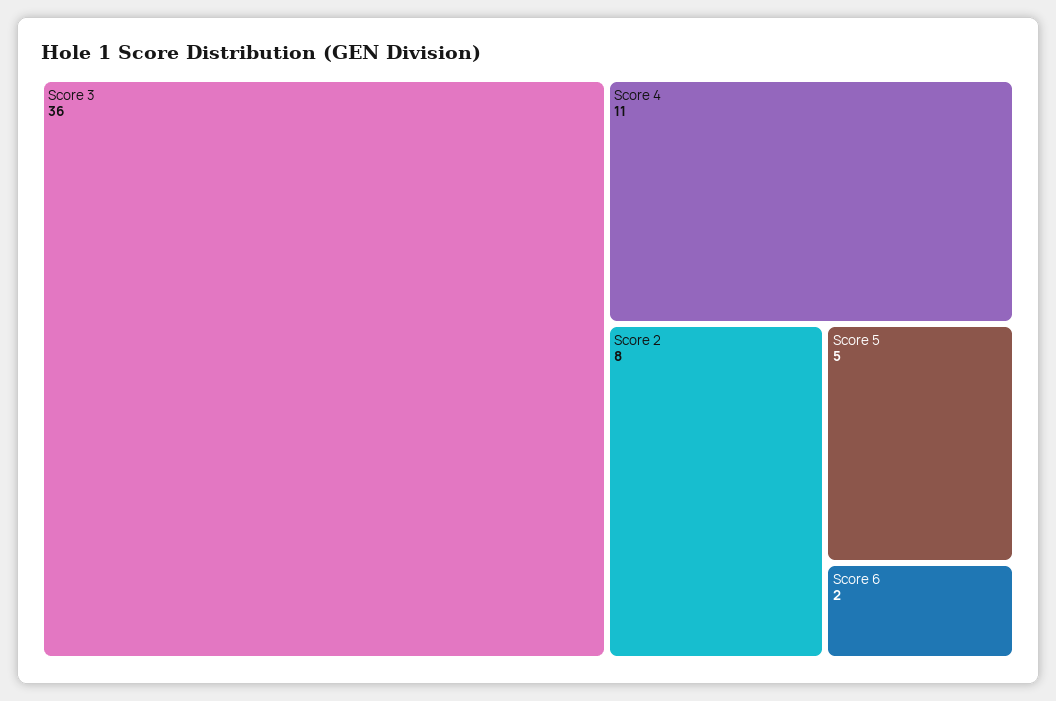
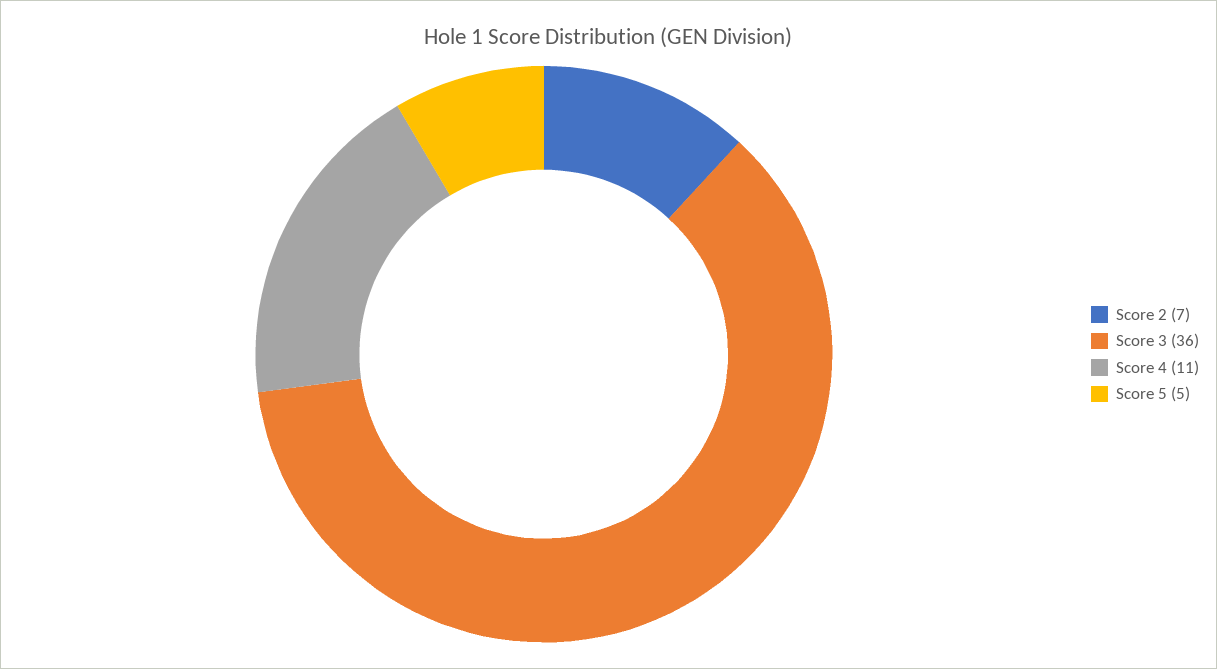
  {
    "Score 3": 36,
    "Score 4": 11,
-   "Score 2": 8,
+   "Score 2": 7,
-   "Score 5": 5,
+   "Score 5": 5
-   "Score 6": 2
  }

